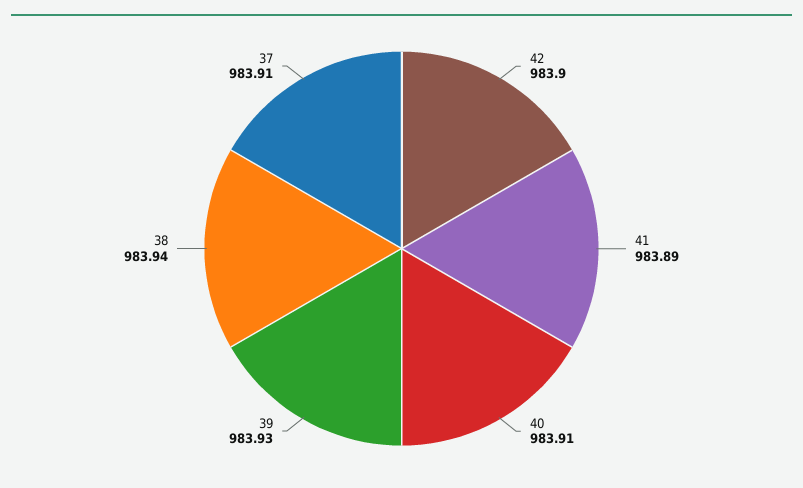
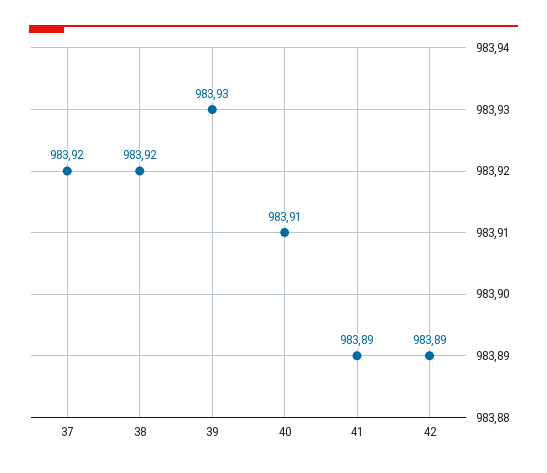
  {
-   "42": 983.9,
+   "42": 983.89,
    "41": 983.89,
    "40": 983.91,
    "39": 983.93,
-   "38": 983.94,
+   "38": 983.92,
-   "37": 983.91
+   "37": 983.92
  }

